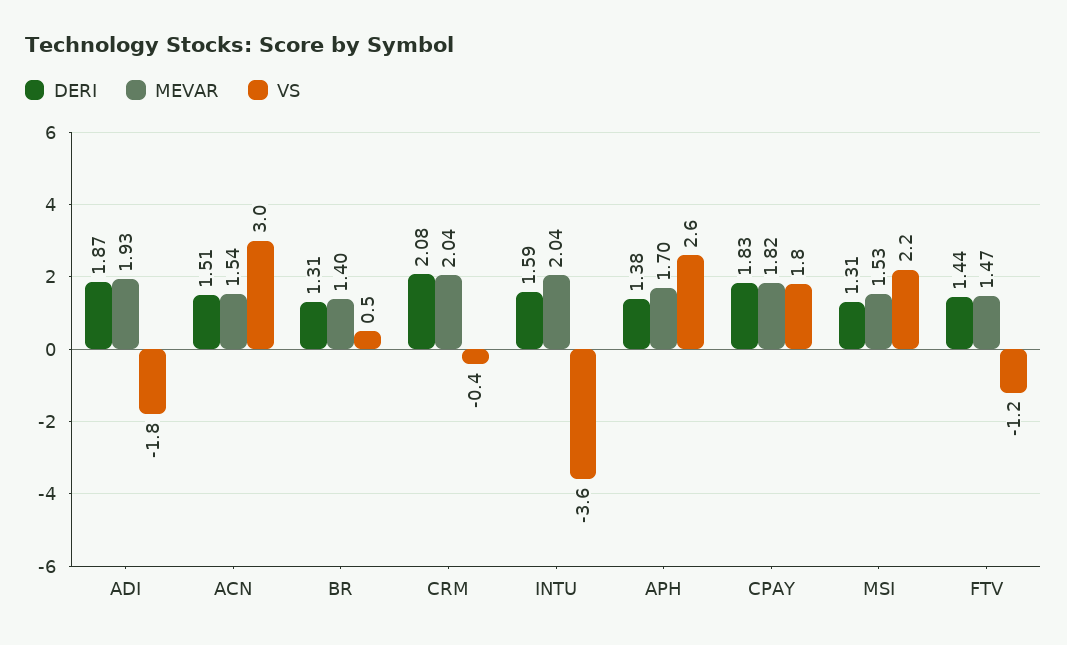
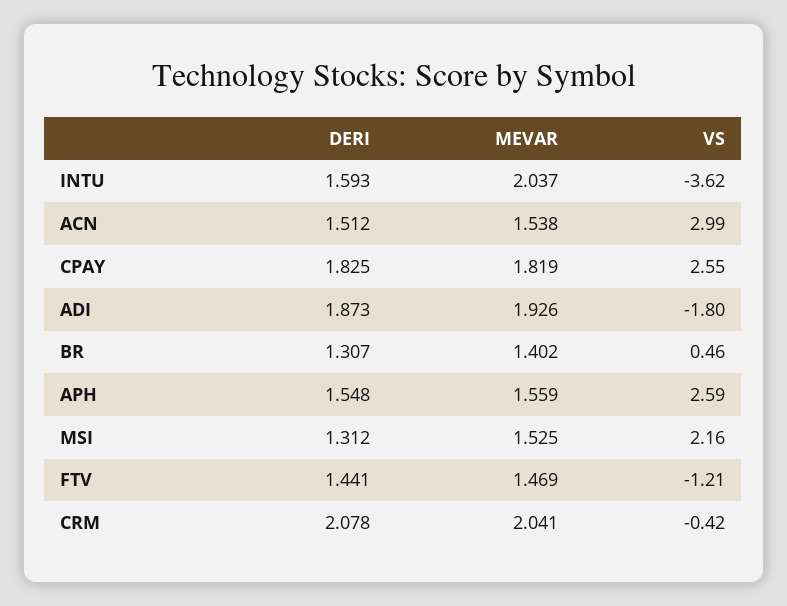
  {
    "DERI": {
      "ADI": 1.873,
      "ACN": 1.512,
      "BR": 1.307,
      "CRM": 2.078,
      "INTU": 1.593,
-     "APH": 1.38,
+     "APH": 1.548,
      "CPAY": 1.825,
      "MSI": 1.312,
      "FTV": 1.441
    },
    "MEVAR": {
      "ADI": 1.926,
      "ACN": 1.538,
      "BR": 1.402,
      "CRM": 2.041,
      "INTU": 2.037,
-     "APH": 1.7,
+     "APH": 1.559,
      "CPAY": 1.819,
      "MSI": 1.525,
      "FTV": 1.469
    },
    "VS": {
      "ADI": -1.8,
      "ACN": 2.99,
      "BR": 0.46,
      "CRM": -0.42,
      "INTU": -3.62,
      "APH": 2.59,
-     "CPAY": 1.8,
+     "CPAY": 2.55,
      "MSI": 2.16,
      "FTV": -1.21
    }
  }

